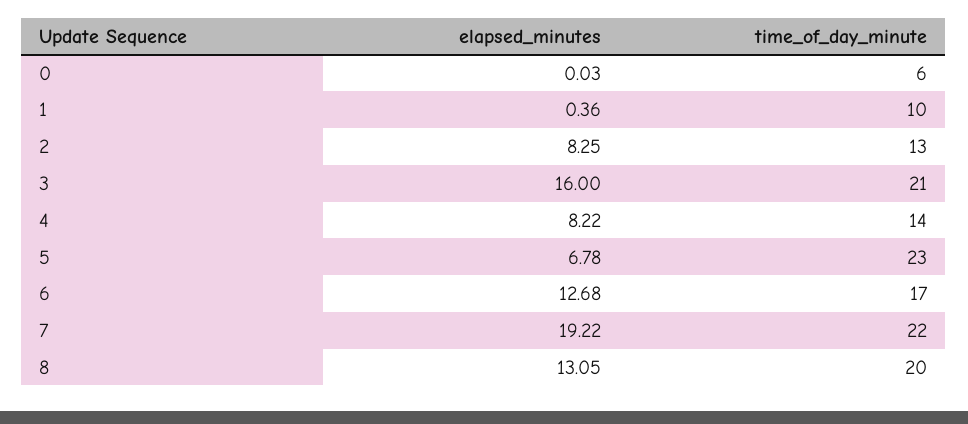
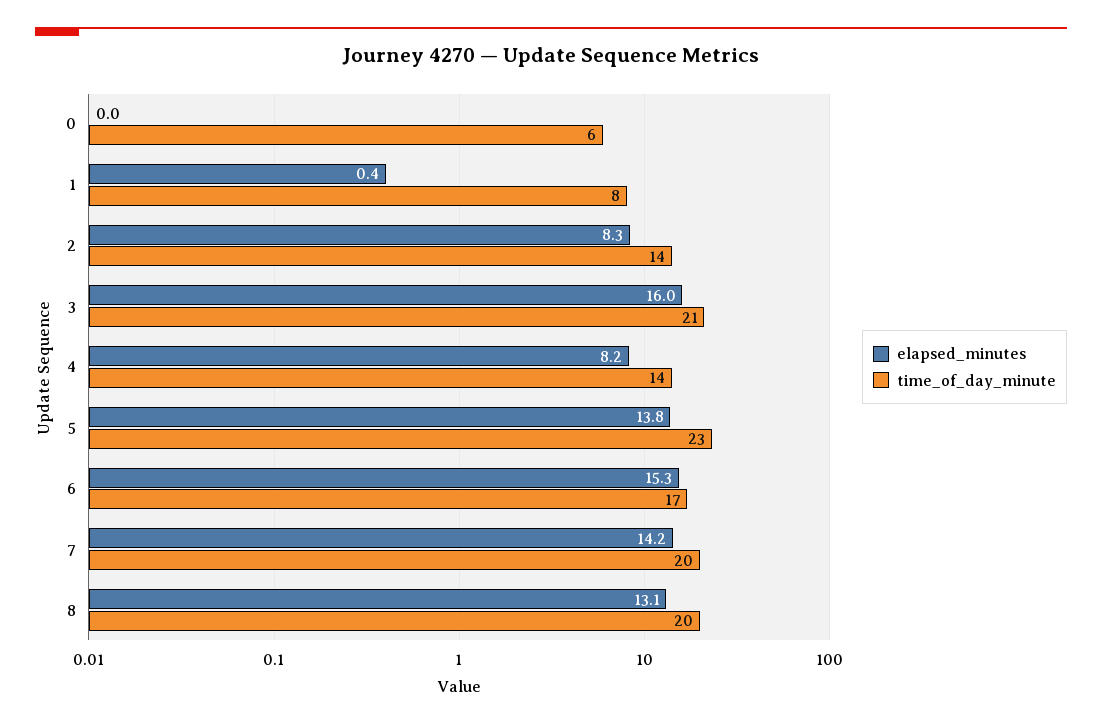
  {
    "elapsed_minutes": {
      "0": 0.03,
      "1": 0.36,
      "2": 8.25,
      "3": 16,
      "4": 8.22,
-     "5": 6.78,
+     "5": 13.8,
-     "6": 12.68,
+     "6": 15.3,
-     "7": 19.22,
+     "7": 14.2,
      "8": 13.05
    },
    "time_of_day_minute": {
      "0": 6,
-     "1": 10,
+     "1": 8,
-     "2": 13,
+     "2": 14,
      "3": 21,
      "4": 14,
      "5": 23,
      "6": 17,
-     "7": 22,
+     "7": 20,
      "8": 20
    }
  }

